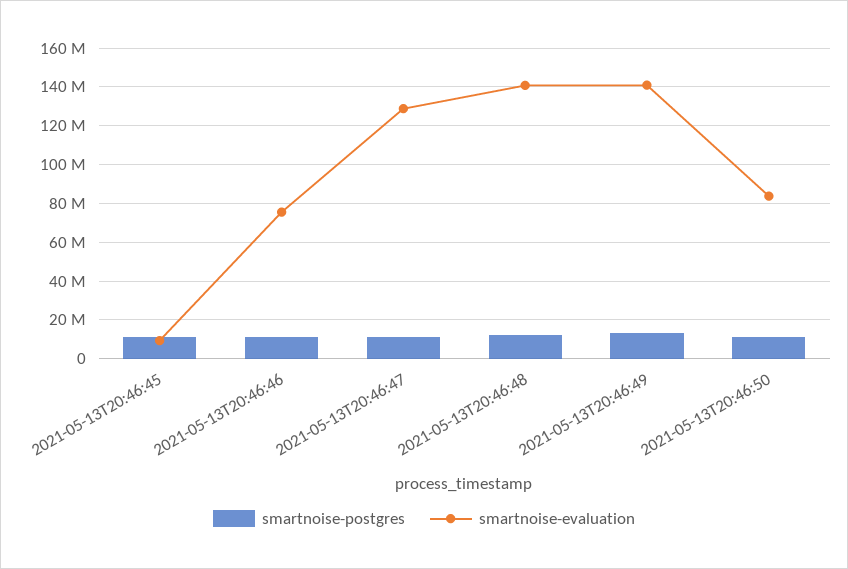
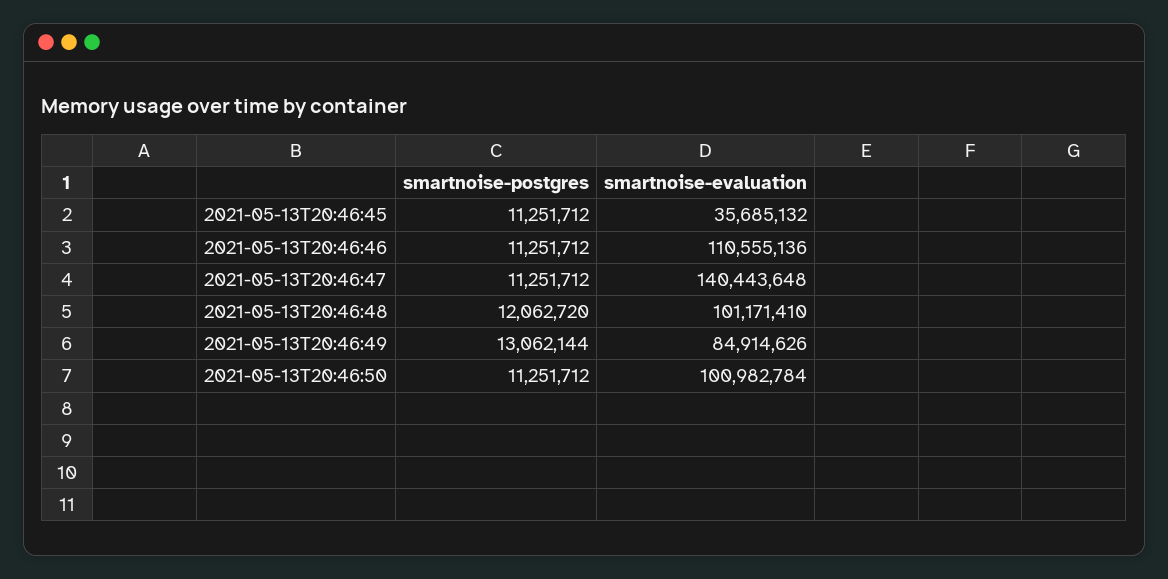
  {
    "smartnoise-postgres": {
      "2021-05-13T20:46:45": 11251712,
      "2021-05-13T20:46:46": 11251712,
      "2021-05-13T20:46:47": 11251712,
      "2021-05-13T20:46:48": 12062720,
      "2021-05-13T20:46:49": 13062144,
      "2021-05-13T20:46:50": 11251712
    },
    "smartnoise-evaluation": {
-     "2021-05-13T20:46:45": 10000000,
+     "2021-05-13T20:46:45": 35685132,
-     "2021-05-13T20:46:46": 75000000,
+     "2021-05-13T20:46:46": 110555136,
-     "2021-05-13T20:46:47": 130000000,
+     "2021-05-13T20:46:47": 140443648,
-     "2021-05-13T20:46:48": 140000000,
+     "2021-05-13T20:46:48": 101171410,
-     "2021-05-13T20:46:49": 140000000,
+     "2021-05-13T20:46:49": 84914626,
-     "2021-05-13T20:46:50": 85000000
+     "2021-05-13T20:46:50": 100982784
    }
  }

